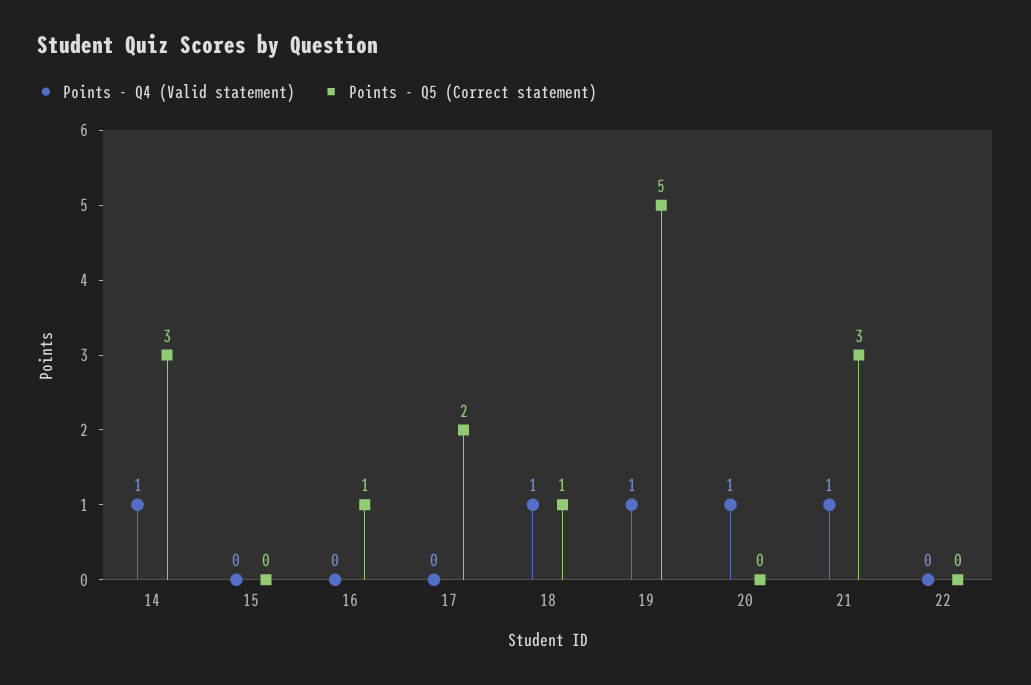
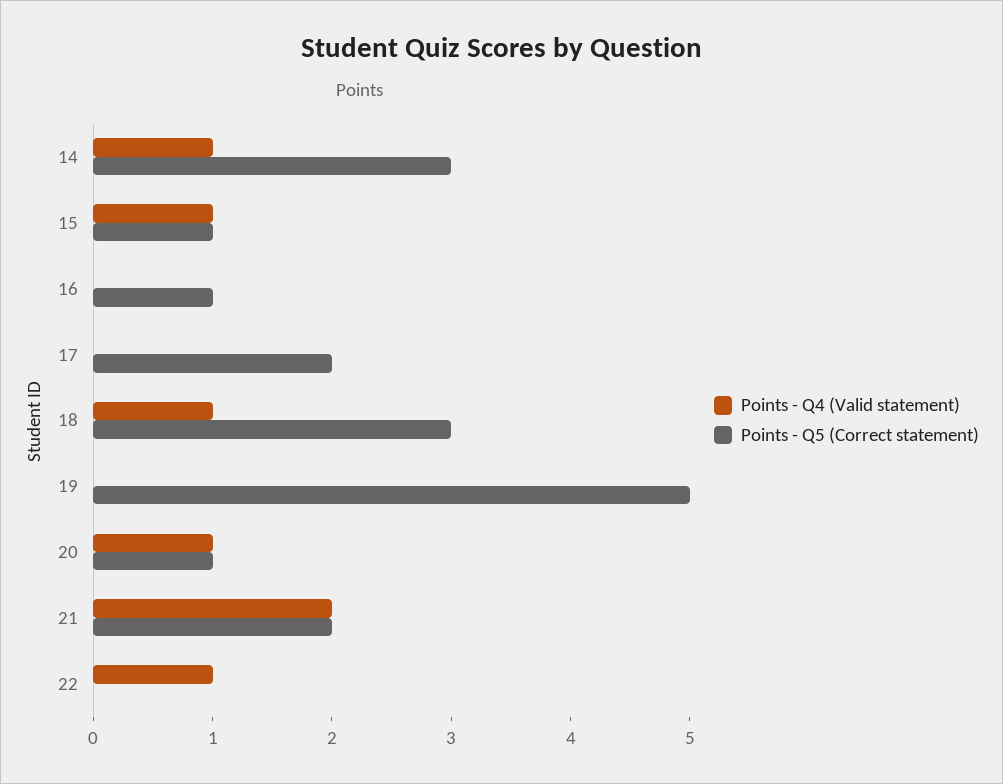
  {
    "Points - Q4 (Valid statement)": {
      "14": 1,
-     "15": 0,
+     "15": 1,
      "16": 0,
      "17": 0,
      "18": 1,
-     "19": 1,
+     "19": 0,
      "20": 1,
-     "21": 1,
+     "21": 2,
-     "22": 0
+     "22": 1
    },
    "Points - Q5 (Correct statement)": {
      "14": 3,
-     "15": 0,
+     "15": 1,
      "16": 1,
      "17": 2,
-     "18": 1,
+     "18": 3,
      "19": 5,
-     "20": 0,
+     "20": 1,
-     "21": 3,
+     "21": 2,
      "22": 0
    }
  }

